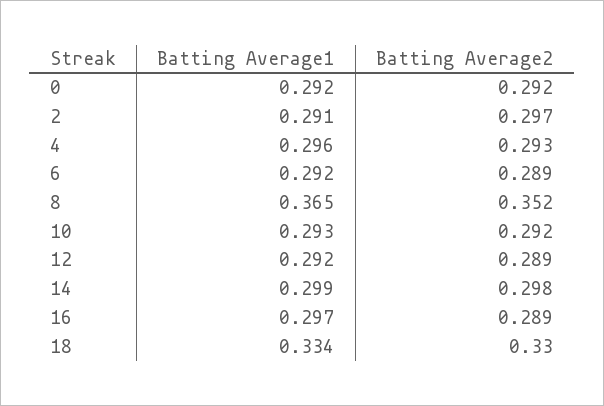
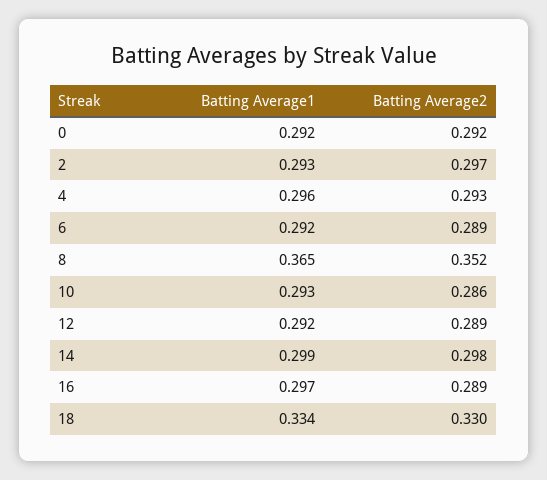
  {
    "Batting Average1": {
      "0": 0.292,
-     "2": 0.291,
+     "2": 0.293,
      "4": 0.296,
      "6": 0.292,
      "8": 0.365,
      "10": 0.293,
      "12": 0.292,
      "14": 0.299,
      "16": 0.297,
      "18": 0.334
    },
    "Batting Average2": {
      "0": 0.292,
      "2": 0.297,
      "4": 0.293,
      "6": 0.289,
      "8": 0.352,
-     "10": 0.292,
+     "10": 0.286,
      "12": 0.289,
      "14": 0.298,
      "16": 0.289,
      "18": 0.33
    }
  }

